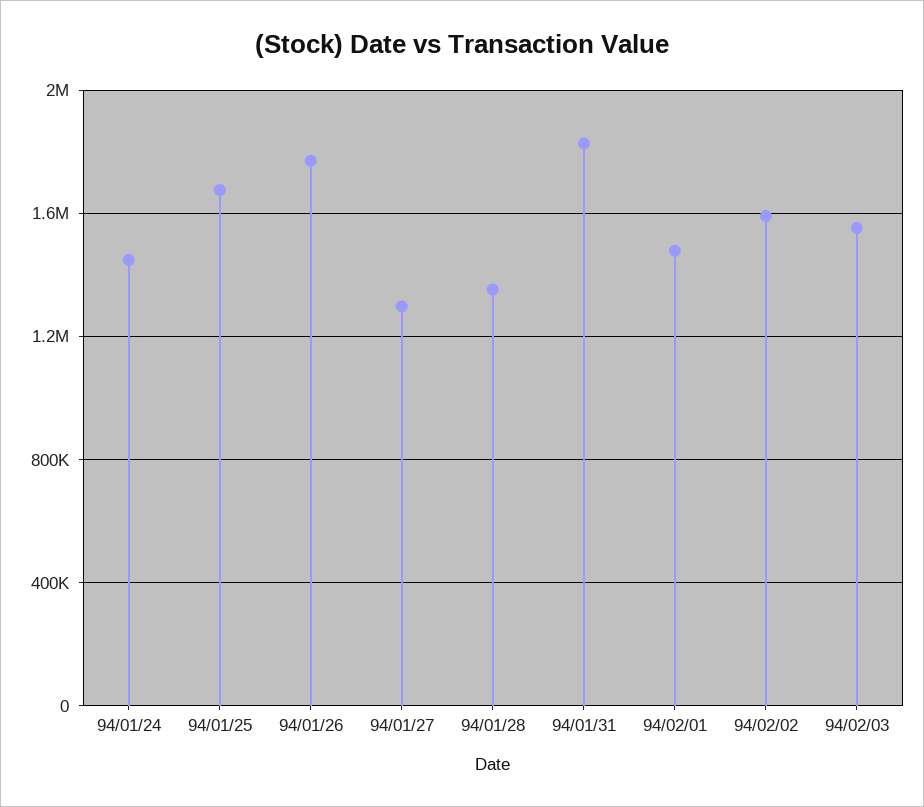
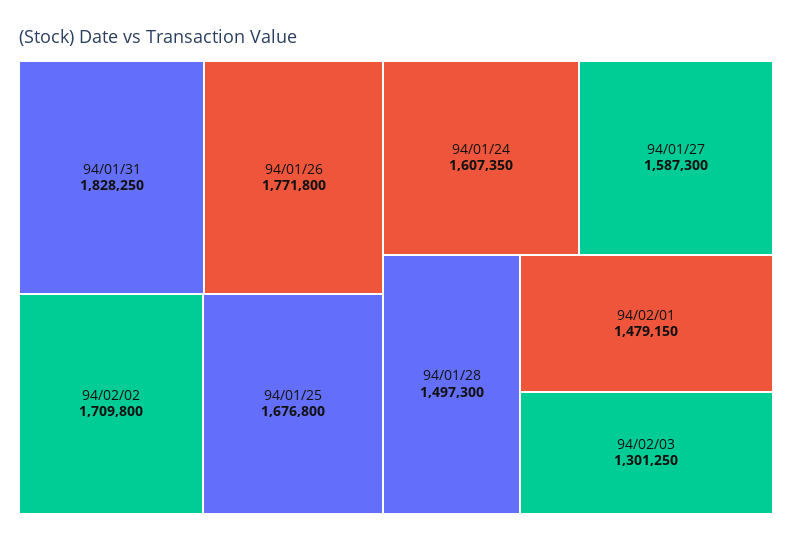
  {
-   "94/01/24": 1450000,
+   "94/01/24": 1607350,
    "94/01/25": 1676800,
    "94/01/26": 1771800,
-   "94/01/27": 1300000,
+   "94/01/27": 1587300,
-   "94/01/28": 1350000,
+   "94/01/28": 1497300,
    "94/01/31": 1828250,
    "94/02/01": 1479150,
-   "94/02/02": 1600000,
+   "94/02/02": 1709800,
-   "94/02/03": 1550000
+   "94/02/03": 1301250
  }

